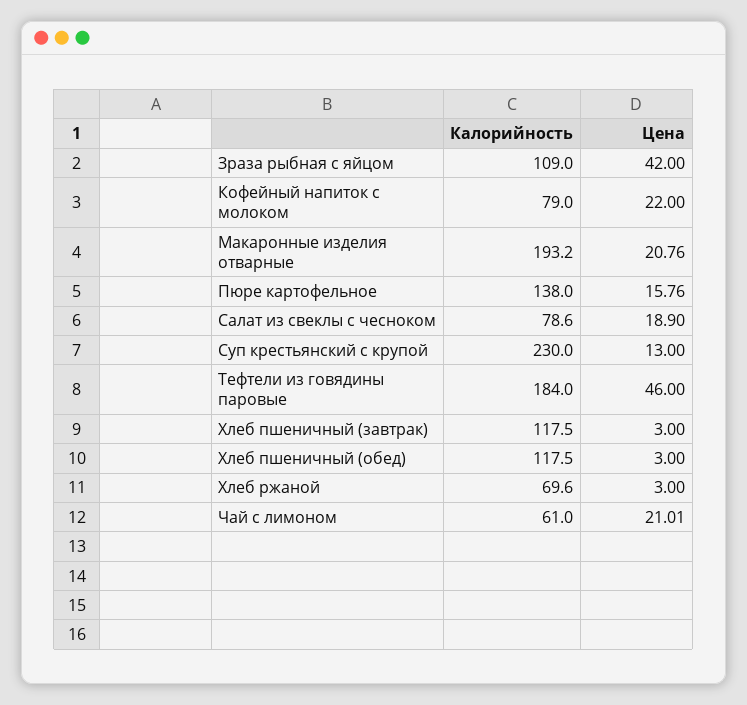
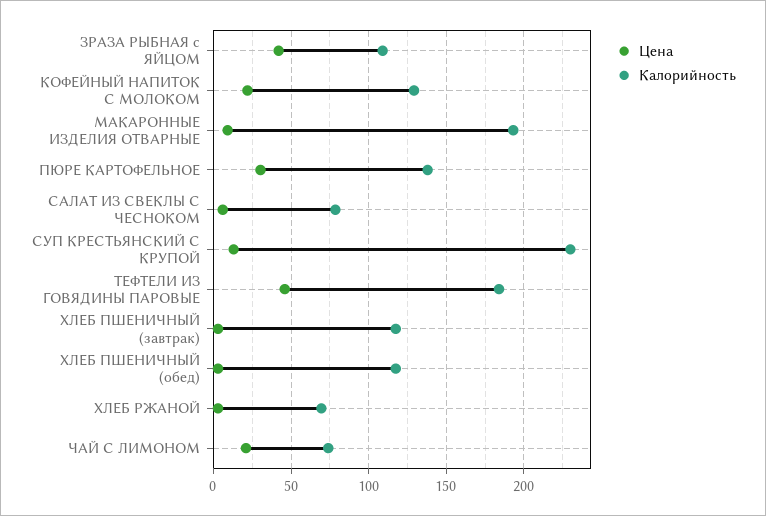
  {
    "Калорийность": {
      "Зраза рыбная с яйцом": 109,
-     "Кофейный напиток с молоком": 79,
+     "Кофейный напиток с молоком": 130,
      "Макаронные изделия отварные": 193.2,
      "Пюре картофельное": 138,
      "Салат из свеклы с чесноком": 78.6,
      "Суп крестьянский с крупой": 230,
      "Тефтели из говядины паровые": 184,
      "Хлеб пшеничный (завтрак)": 117.5,
      "Хлеб пшеничный (обед)": 117.5,
      "Хлеб ржаной": 69.6,
-     "Чай с лимоном": 61
+     "Чай с лимоном": 75
    },
    "Цена": {
      "Зраза рыбная с яйцом": 42,
      "Кофейный напиток с молоком": 22,
-     "Макаронные изделия отварные": 20.76,
+     "Макаронные изделия отварные": 10,
-     "Пюре картофельное": 15.76,
+     "Пюре картофельное": 30,
-     "Салат из свеклы с чесноком": 18.9,
+     "Салат из свеклы с чесноком": 5,
      "Суп крестьянский с крупой": 13,
      "Тефтели из говядины паровые": 46,
      "Хлеб пшеничный (завтрак)": 3,
      "Хлеб пшеничный (обед)": 3,
      "Хлеб ржаной": 3,
      "Чай с лимоном": 21.01
    }
  }

